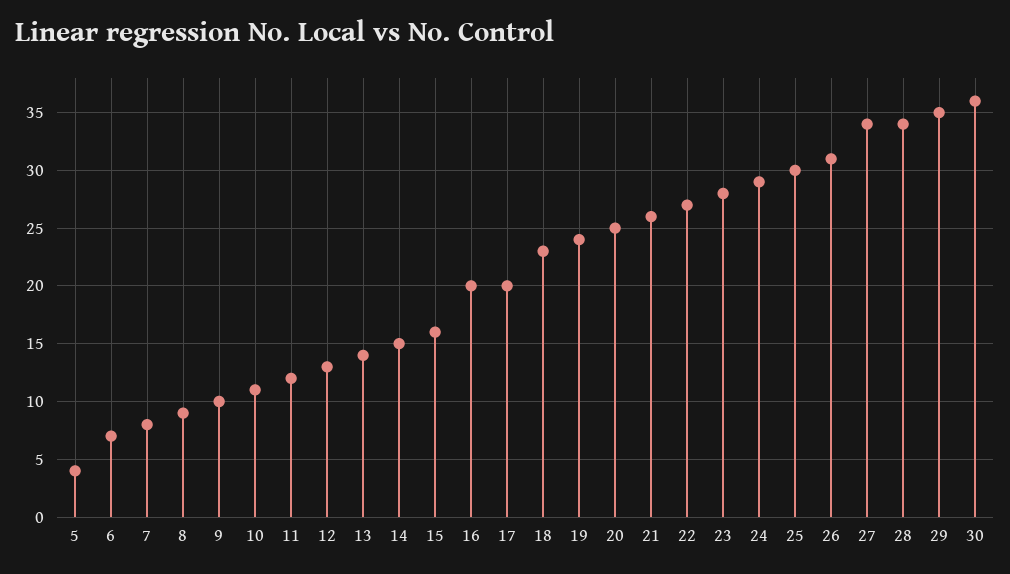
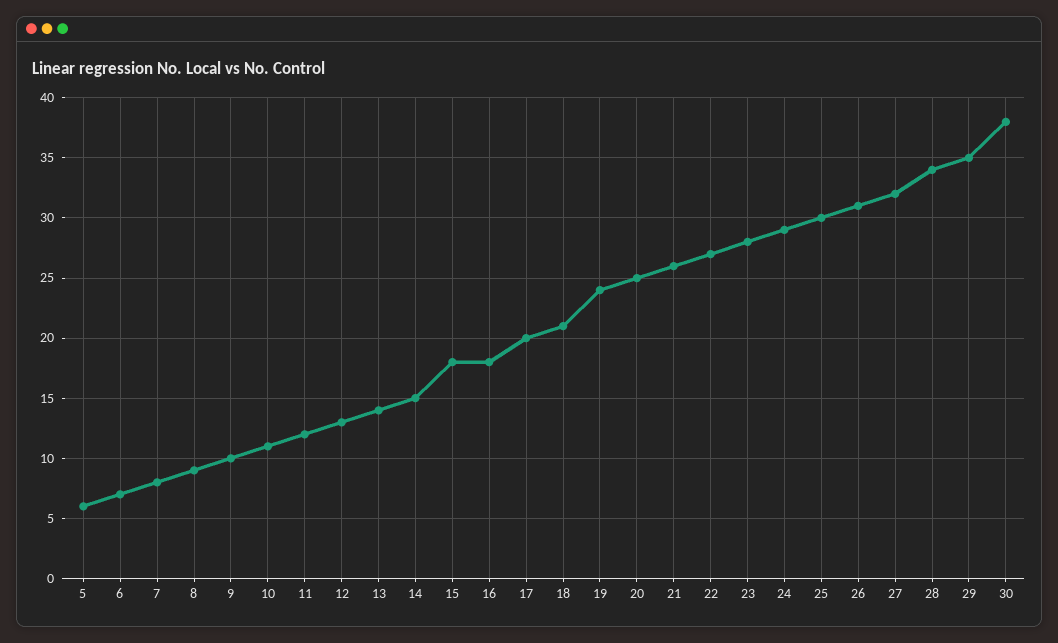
  {
-   "5": 4,
+   "5": 6,
    "6": 7,
    "7": 8,
    "8": 9,
    "9": 10,
    "10": 11,
    "11": 12,
    "12": 13,
    "13": 14,
    "14": 15,
-   "15": 16,
+   "15": 18,
-   "16": 20,
+   "16": 18,
    "17": 20,
-   "18": 23,
+   "18": 21,
    "19": 24,
    "20": 25,
    "21": 26,
    "22": 27,
    "23": 28,
    "24": 29,
    "25": 30,
    "26": 31,
-   "27": 34,
+   "27": 32,
    "28": 34,
    "29": 35,
-   "30": 36
+   "30": 38
  }

